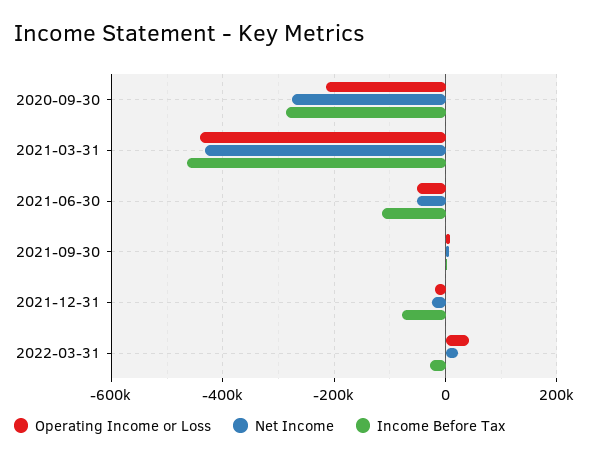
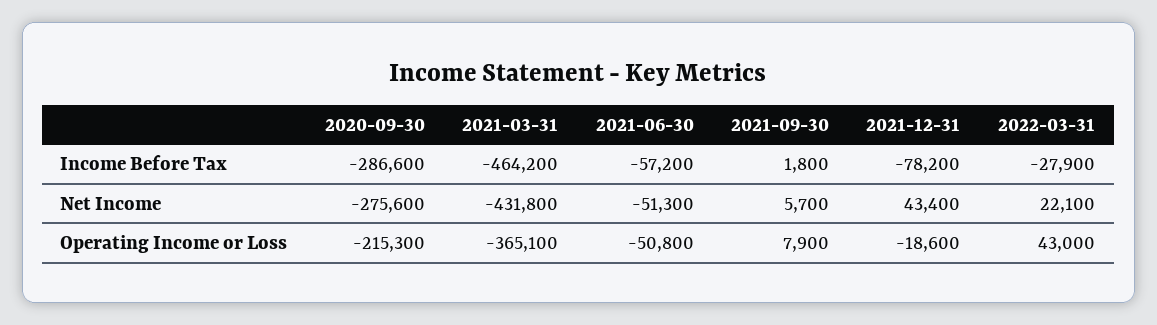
  {
    "Operating Income or Loss": {
      "2020-09-30": -215300,
-     "2021-03-31": -440000,
+     "2021-03-31": -365100,
      "2021-06-30": -50800,
      "2021-09-30": 7900,
      "2021-12-31": -18600,
      "2022-03-31": 43000
    },
    "Net Income": {
      "2020-09-30": -275600,
      "2021-03-31": -431800,
      "2021-06-30": -51300,
      "2021-09-30": 5700,
-     "2021-12-31": -20000,
+     "2021-12-31": 43400,
      "2022-03-31": 22100
    },
    "Income Before Tax": {
      "2020-09-30": -286600,
      "2021-03-31": -464200,
-     "2021-06-30": -120000,
+     "2021-06-30": -57200,
      "2021-09-30": 1800,
      "2021-12-31": -78200,
      "2022-03-31": -27900
    }
  }

